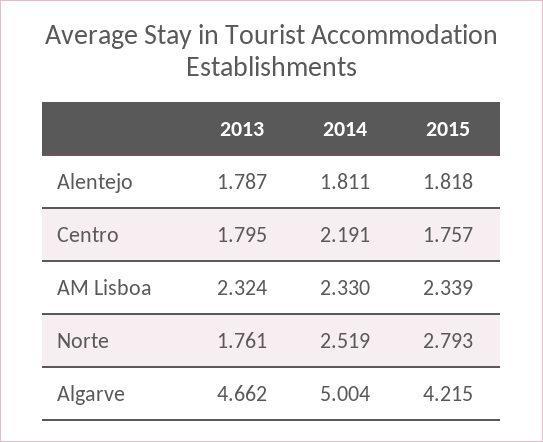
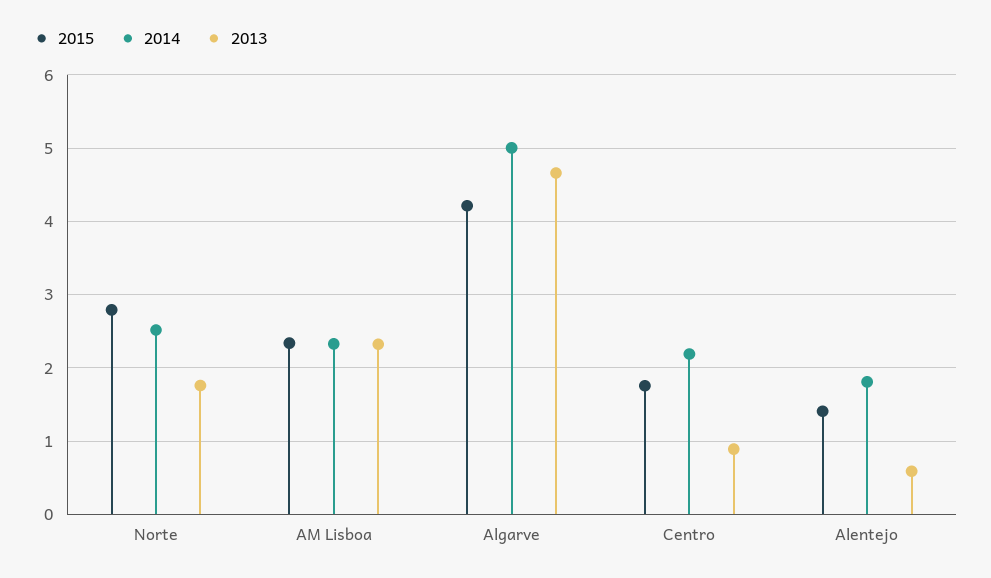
  {
    "2013": {
-     "Alentejo": 1.787,
+     "Alentejo": 0.6,
-     "Centro": 1.795,
+     "Centro": 0.9,
      "AM Lisboa": 2.324,
      "Norte": 1.761,
      "Algarve": 4.662
    },
    "2014": {
      "Alentejo": 1.811,
      "Centro": 2.191,
      "AM Lisboa": 2.33,
      "Norte": 2.519,
      "Algarve": 5.004
    },
    "2015": {
-     "Alentejo": 1.818,
+     "Alentejo": 1.4,
      "Centro": 1.757,
      "AM Lisboa": 2.339,
      "Norte": 2.793,
      "Algarve": 4.215
    }
  }

